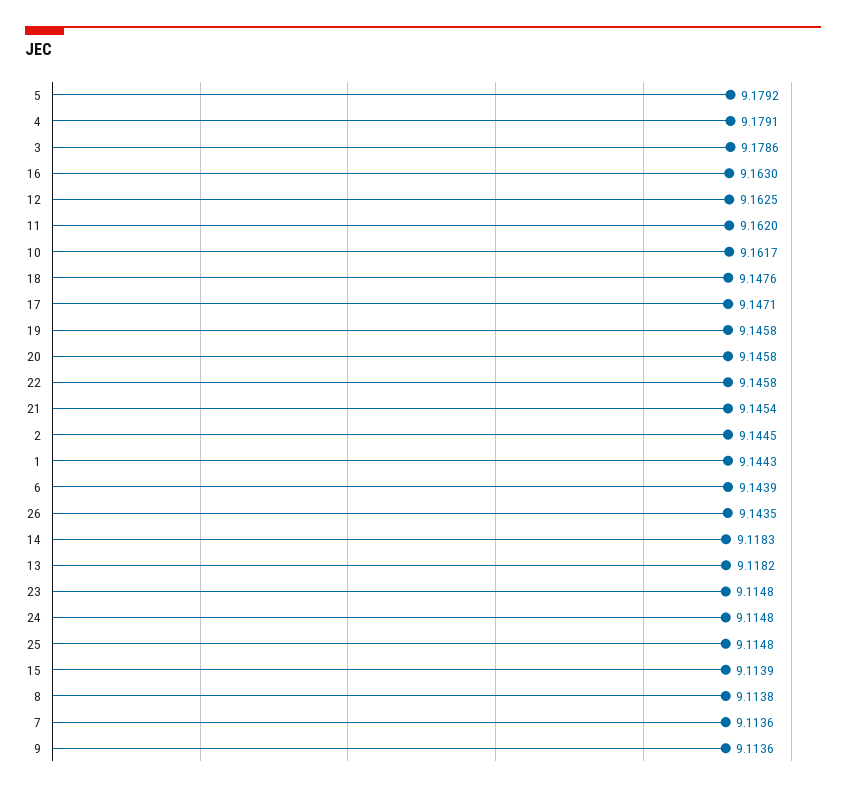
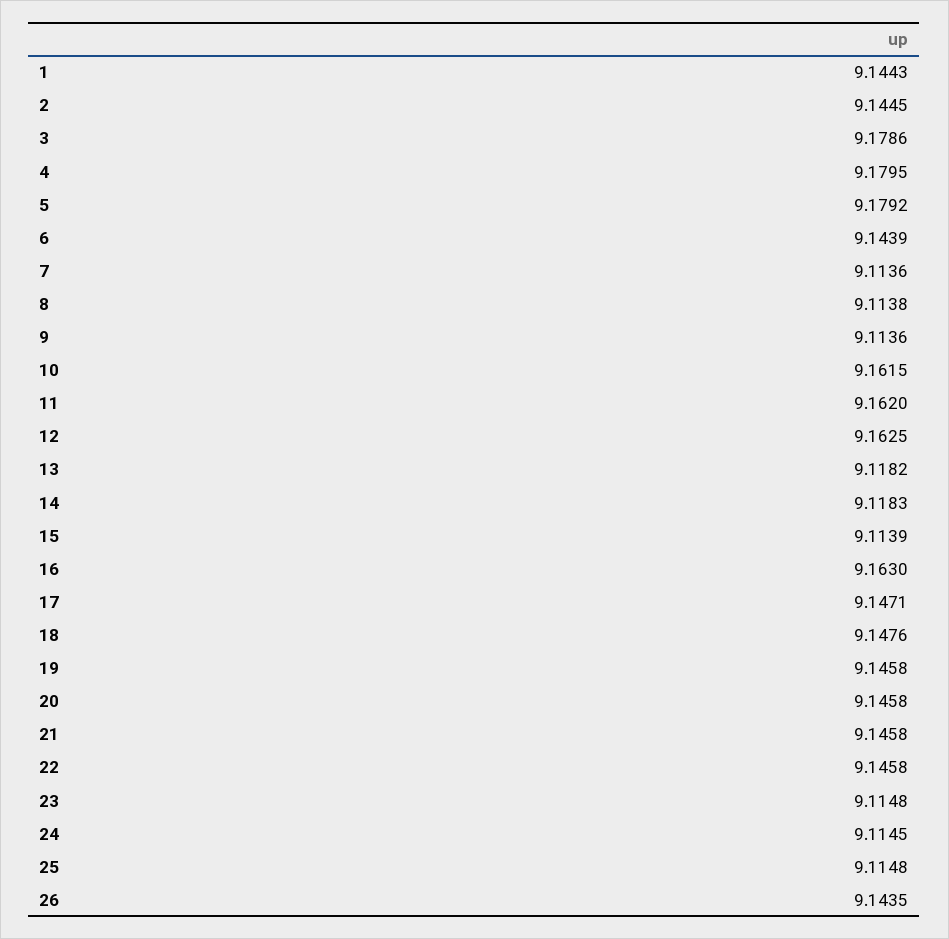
  {
    "5": 9.1792,
-   "4": 9.1791,
+   "4": 9.1795,
    "3": 9.1786,
    "16": 9.163,
    "12": 9.1625,
    "11": 9.162,
-   "10": 9.1617,
+   "10": 9.1615,
    "18": 9.1476,
    "17": 9.1471,
    "19": 9.1458,
    "20": 9.1458,
    "22": 9.1458,
-   "21": 9.1454,
+   "21": 9.1458,
    "2": 9.1445,
    "1": 9.1443,
    "6": 9.1439,
    "26": 9.1435,
    "14": 9.1183,
    "13": 9.1182,
    "23": 9.1148,
-   "24": 9.1148,
+   "24": 9.1145,
    "25": 9.1148,
    "15": 9.1139,
    "8": 9.1138,
    "7": 9.1136,
    "9": 9.1136
  }

